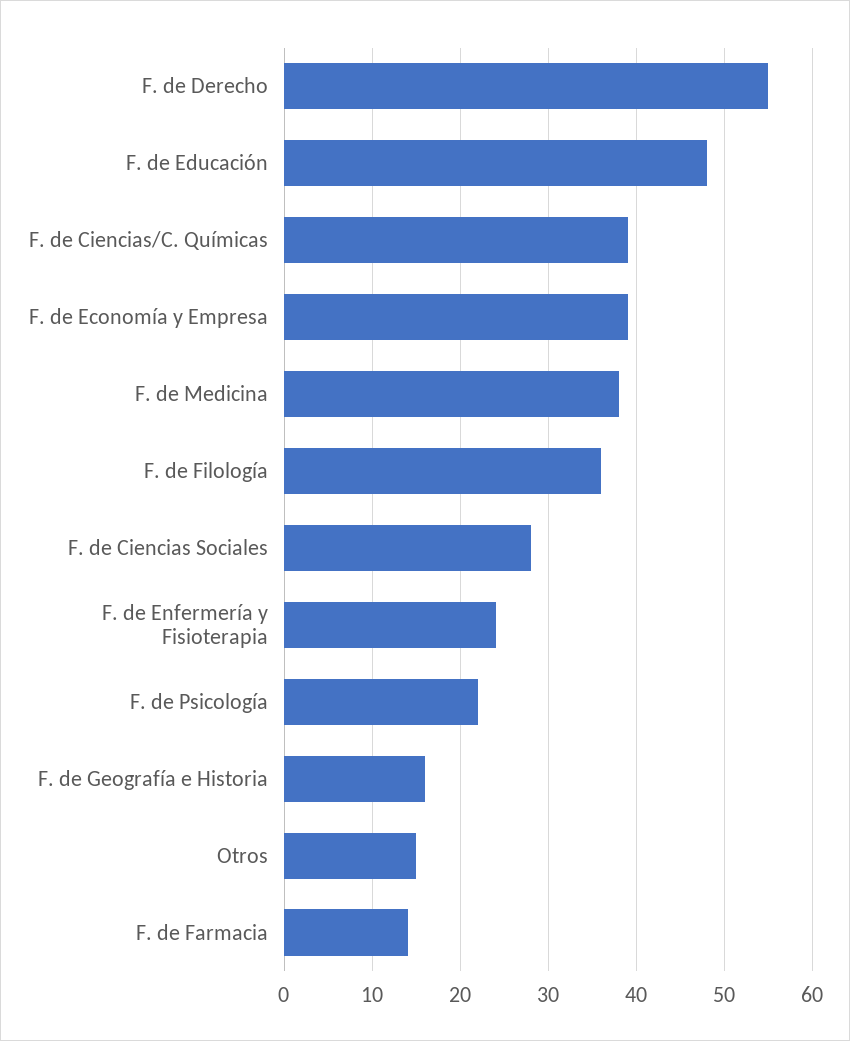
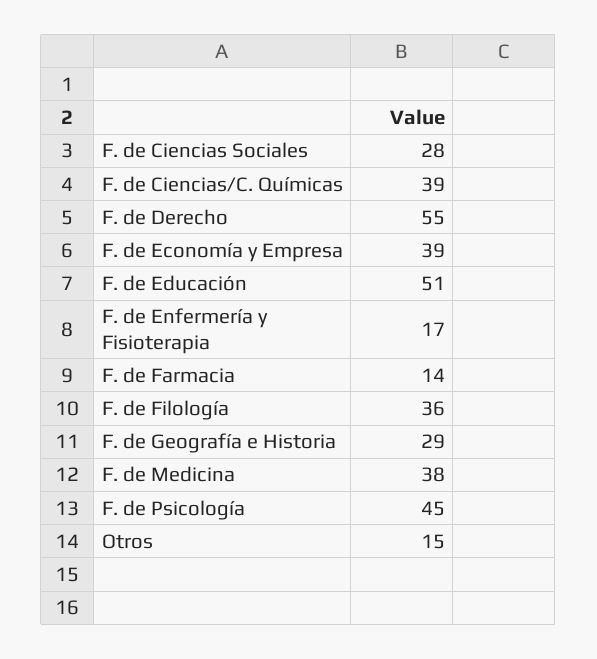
  {
    "F. de Derecho": 55,
-   "F. de Educación": 48,
+   "F. de Educación": 51,
    "F. de Ciencias/C. Químicas": 39,
    "F. de Economía y Empresa": 39,
    "F. de Medicina": 38,
    "F. de Filología": 36,
    "F. de Ciencias Sociales": 28,
-   "F. de Enfermería y Fisioterapia": 24,
+   "F. de Enfermería y Fisioterapia": 17,
-   "F. de Psicología": 22,
+   "F. de Psicología": 45,
-   "F. de Geografía e Historia": 16,
+   "F. de Geografía e Historia": 29,
    "Otros": 15,
    "F. de Farmacia": 14
  }

